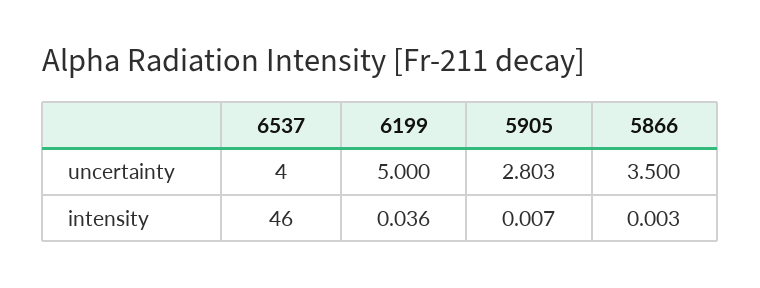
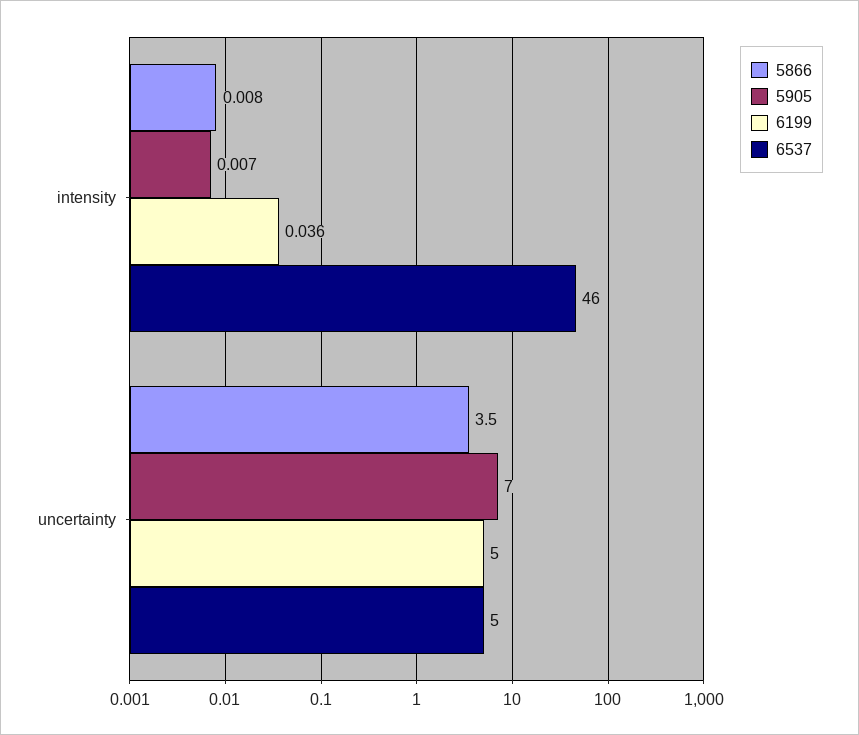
  {
    "6537": {
-     "uncertainty": 4,
+     "uncertainty": 5,
      "intensity": 46
    },
    "6199": {
      "uncertainty": 5,
      "intensity": 0.036
    },
    "5905": {
-     "uncertainty": 2.803,
+     "uncertainty": 7,
      "intensity": 0.007
    },
    "5866": {
      "uncertainty": 3.5,
-     "intensity": 0.003
+     "intensity": 0.008
    }
  }

